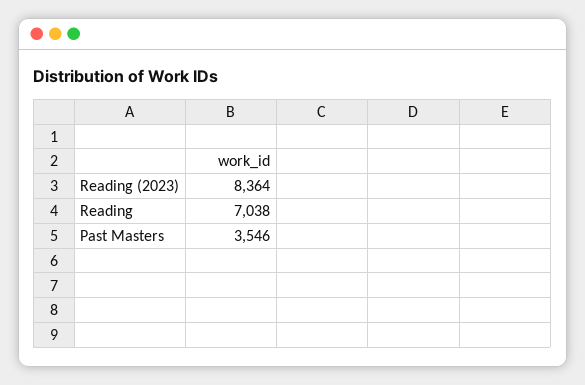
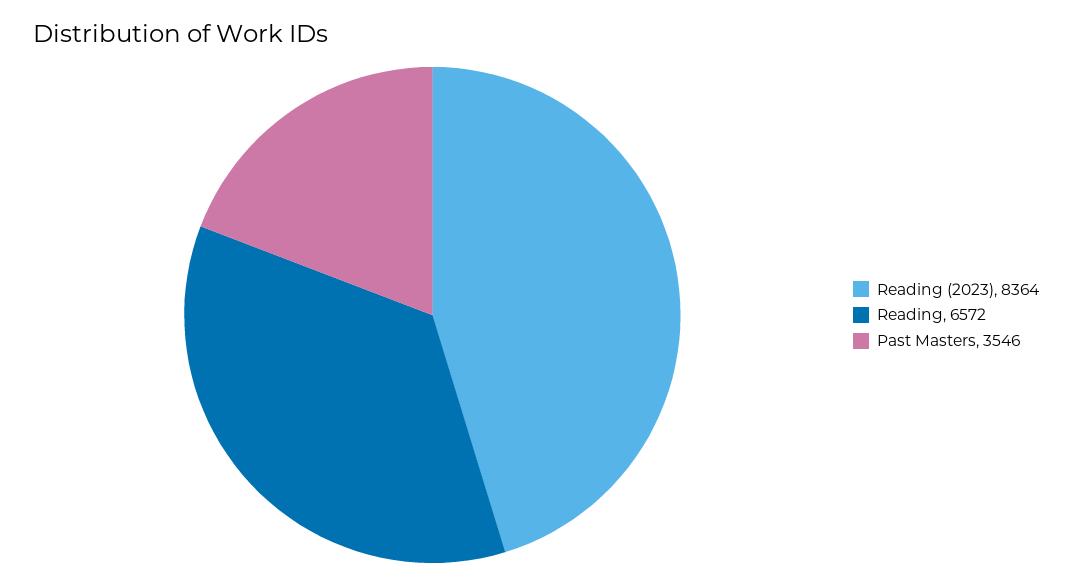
  {
    "Reading (2023)": 8364,
-   "Reading": 7038,
+   "Reading": 6572,
    "Past Masters": 3546
  }

